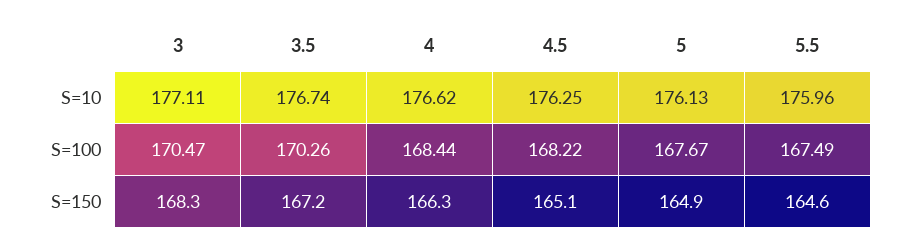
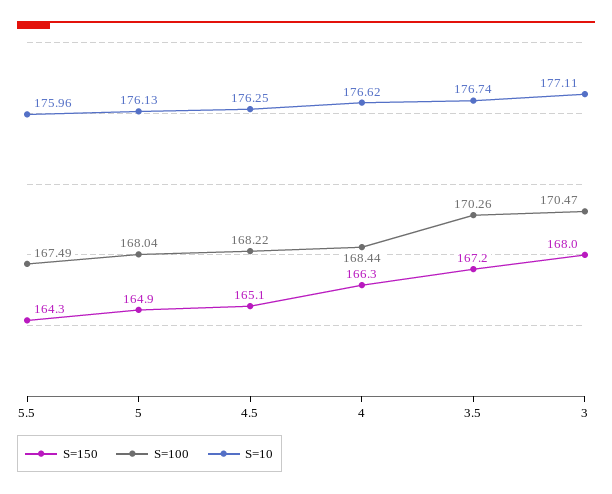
  {
    "S=10": {
      "3": 177.11,
      "3.5": 176.74,
      "4": 176.62,
      "4.5": 176.25,
      "5": 176.13,
      "5.5": 175.96
    },
    "S=100": {
      "3": 170.47,
      "3.5": 170.26,
      "4": 168.44,
      "4.5": 168.22,
-     "5": 167.67,
+     "5": 168.04,
      "5.5": 167.49
    },
    "S=150": {
-     "3": 168.3,
+     "3": 168,
      "3.5": 167.2,
      "4": 166.3,
      "4.5": 165.1,
      "5": 164.9,
-     "5.5": 164.6
+     "5.5": 164.3
    }
  }

